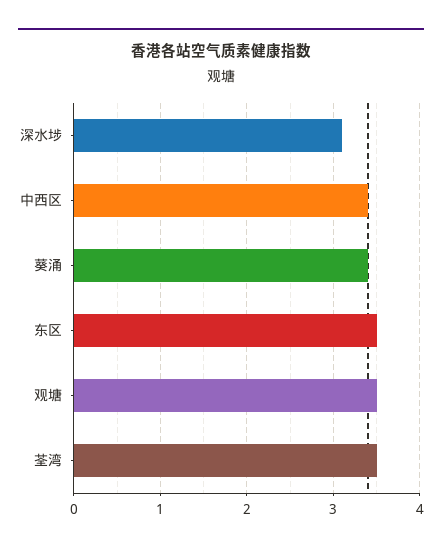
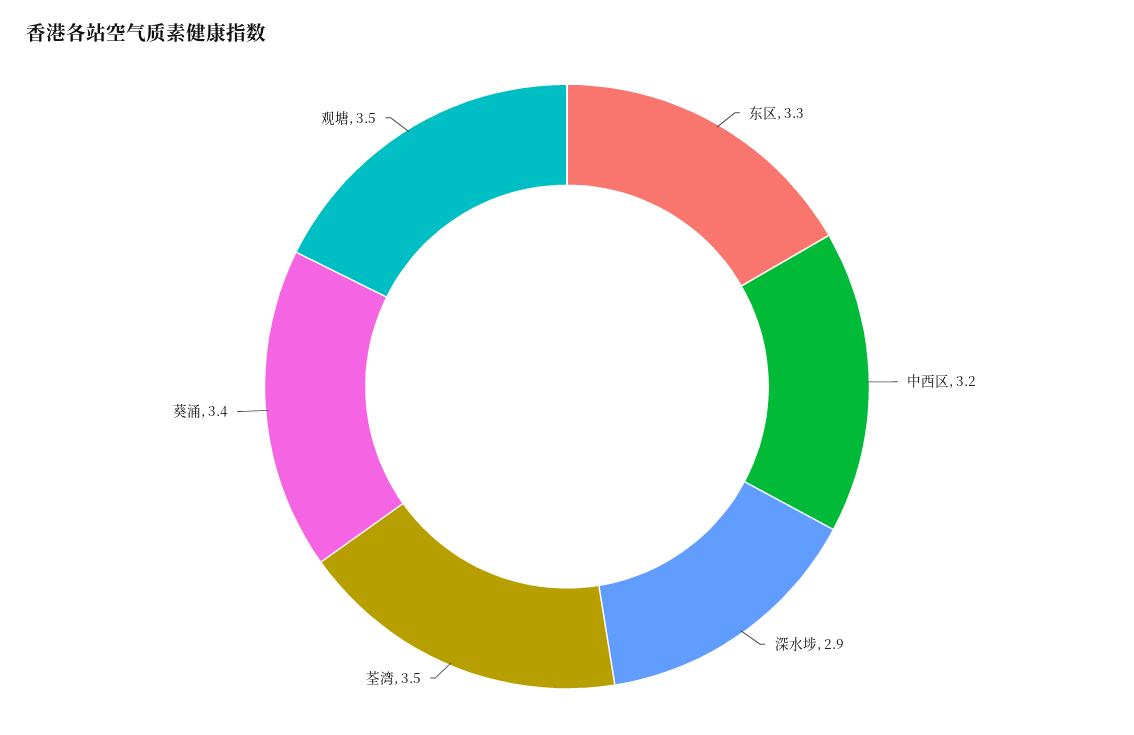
  {
-   "深水埗": 3.1,
+   "深水埗": 2.9,
-   "中西区": 3.4,
+   "中西区": 3.2,
    "葵涌": 3.4,
-   "东区": 3.5,
+   "东区": 3.3,
    "观塘": 3.5,
    "荃湾": 3.5
  }

